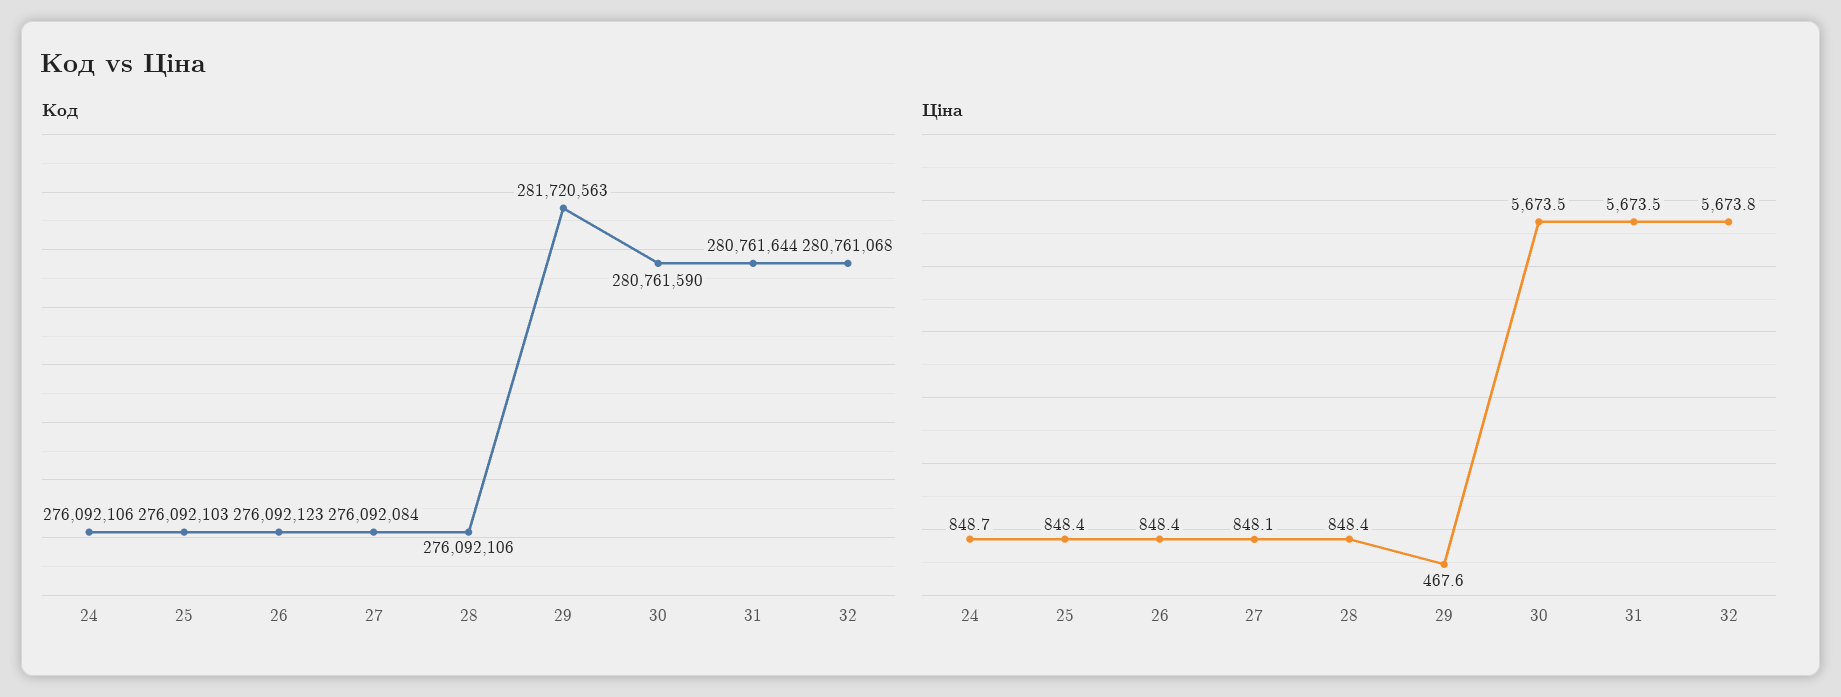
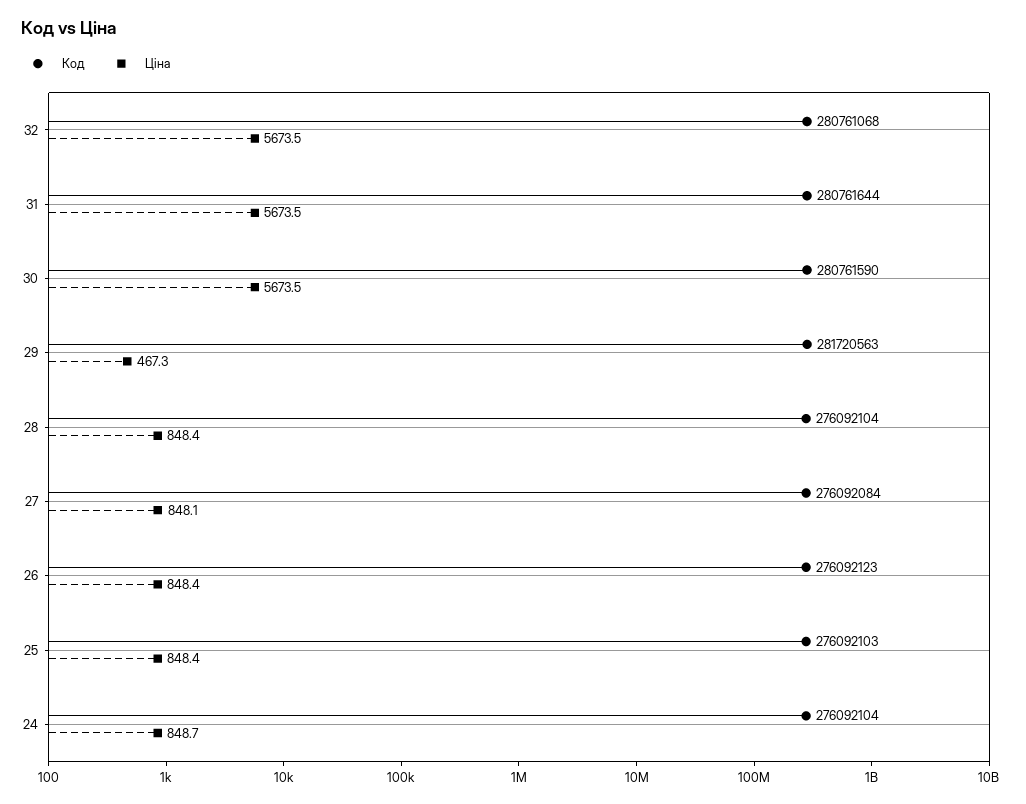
  {
    "Код": {
-     "24": 276092106,
+     "24": 276092104,
      "25": 276092103,
      "26": 276092123,
      "27": 276092084,
-     "28": 276092106,
+     "28": 276092104,
      "29": 281720563,
      "30": 280761590,
      "31": 280761644,
      "32": 280761068
    },
    "Ціна": {
      "24": 848.7,
      "25": 848.4,
      "26": 848.4,
      "27": 848.1,
      "28": 848.4,
-     "29": 467.6,
+     "29": 467.3,
      "30": 5673.5,
      "31": 5673.5,
-     "32": 5673.8
+     "32": 5673.5
    }
  }

